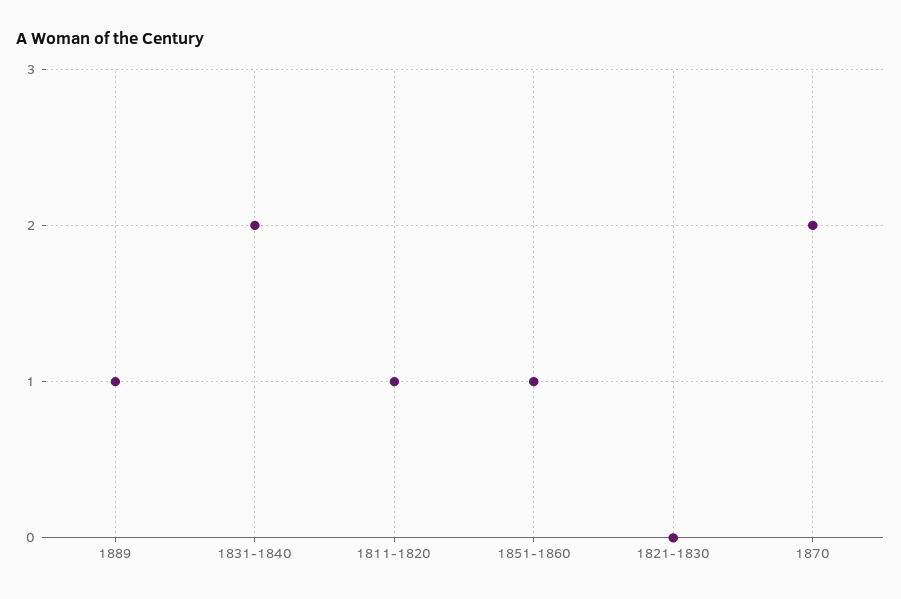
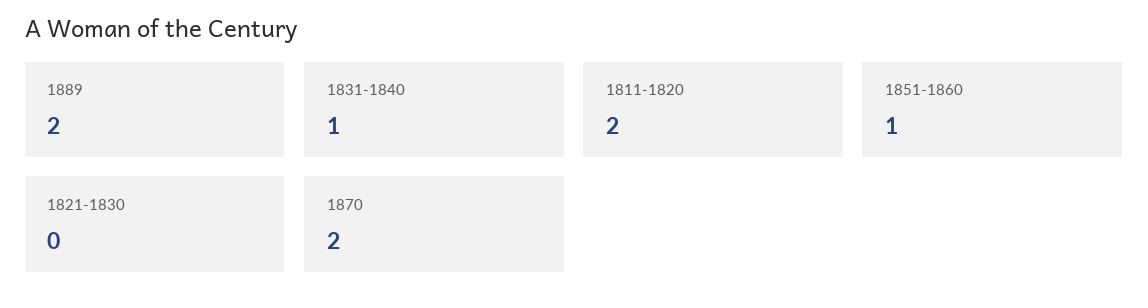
  {
-   "1889": 1,
+   "1889": 2,
-   "1831-1840": 2,
+   "1831-1840": 1,
-   "1811-1820": 1,
+   "1811-1820": 2,
    "1851-1860": 1,
    "1821-1830": 0,
    "1870": 2
  }

